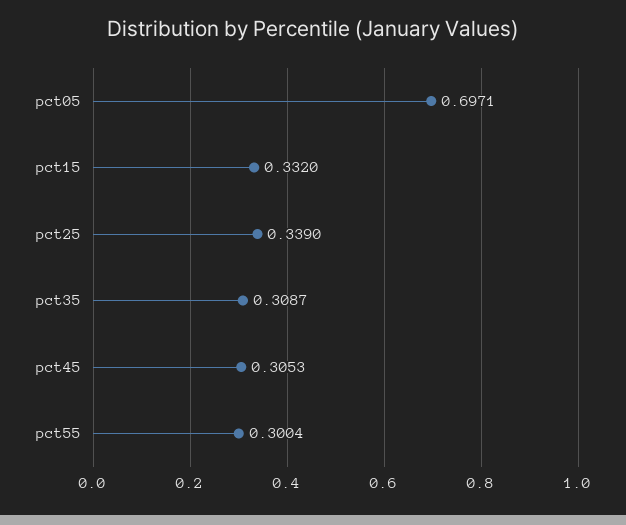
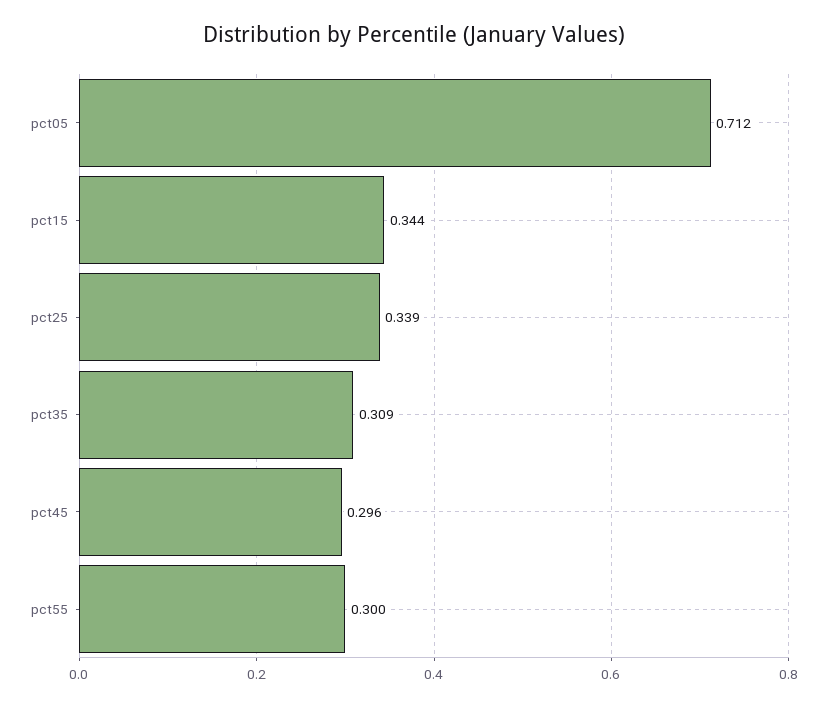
  {
-   "pct05": 0.6971,
+   "pct05": 0.712,
-   "pct15": 0.332,
+   "pct15": 0.344,
    "pct25": 0.339,
    "pct35": 0.3087,
-   "pct45": 0.3053,
+   "pct45": 0.296,
    "pct55": 0.3004
  }

